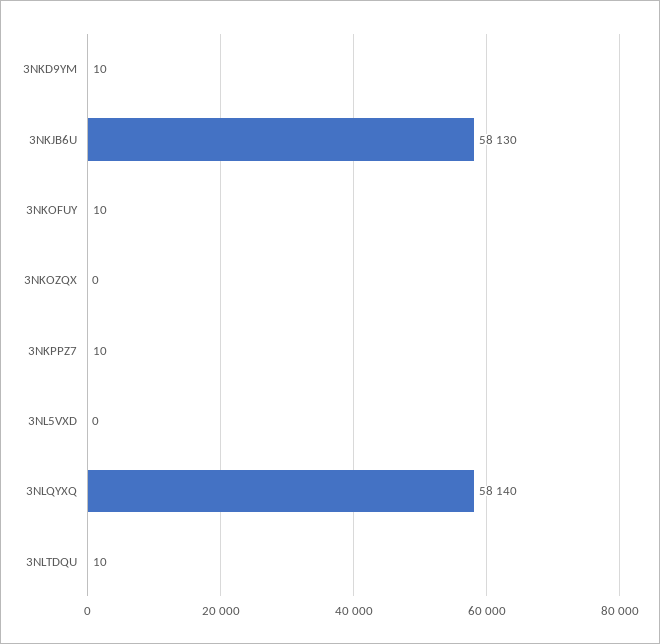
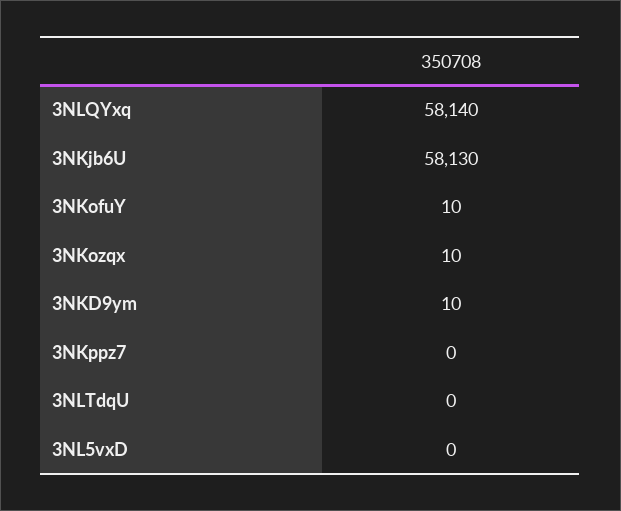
  {
    "3NKD9YM": 10,
    "3NKJB6U": 58130,
    "3NKOFUY": 10,
-   "3NKOZQX": 0,
+   "3NKOZQX": 10,
-   "3NKPPZ7": 10,
+   "3NKPPZ7": 0,
    "3NL5VXD": 0,
    "3NLQYXQ": 58140,
-   "3NLTDQU": 10
+   "3NLTDQU": 0
  }

